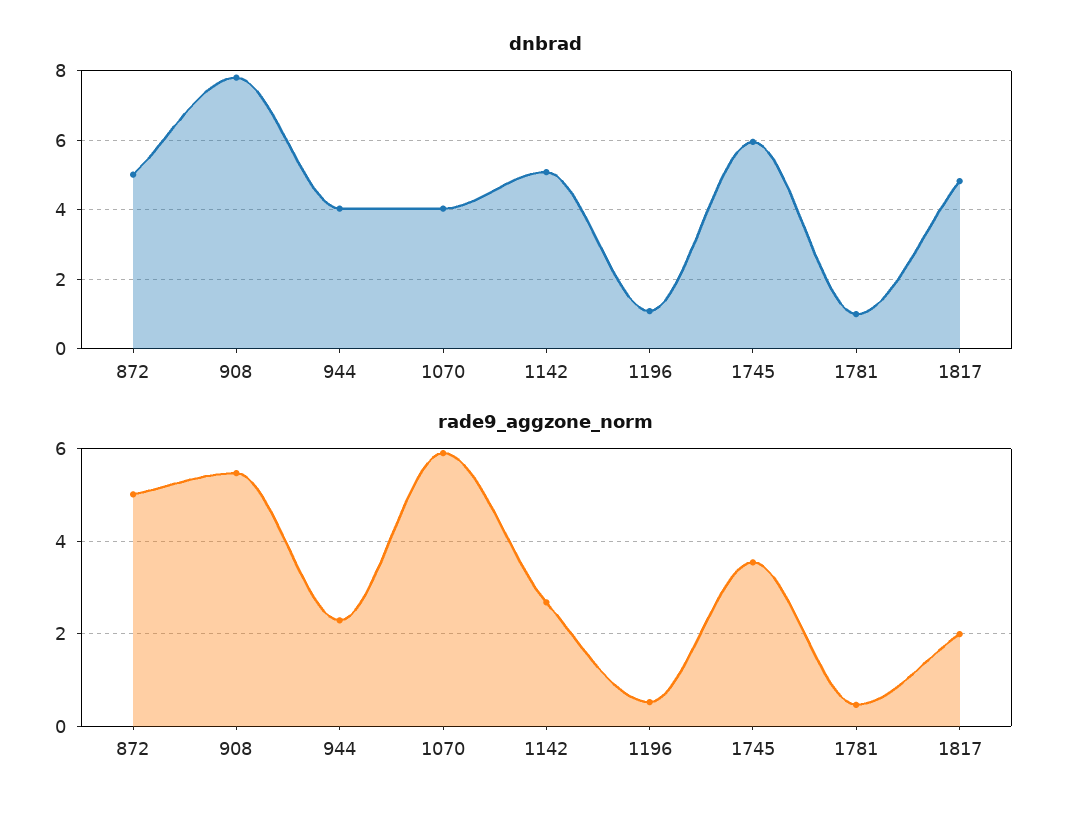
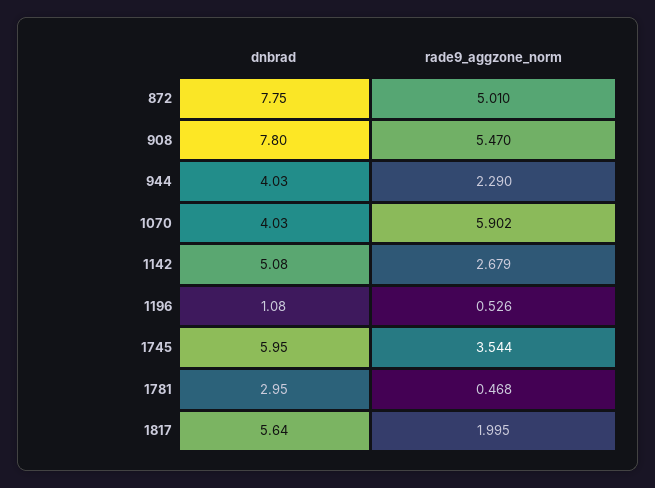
  {
    "dnbrad": {
-     "872": 5,
+     "872": 7.75,
      "908": 7.8,
      "944": 4.03,
      "1070": 4.03,
      "1142": 5.08,
      "1196": 1.08,
      "1745": 5.95,
-     "1781": 1,
+     "1781": 2.95,
-     "1817": 4.8
+     "1817": 5.64
    },
    "rade9_aggzone_norm": {
      "872": 5.01,
      "908": 5.47,
      "944": 2.29,
      "1070": 5.902,
      "1142": 2.679,
      "1196": 0.526,
      "1745": 3.544,
      "1781": 0.468,
      "1817": 1.995
    }
  }

